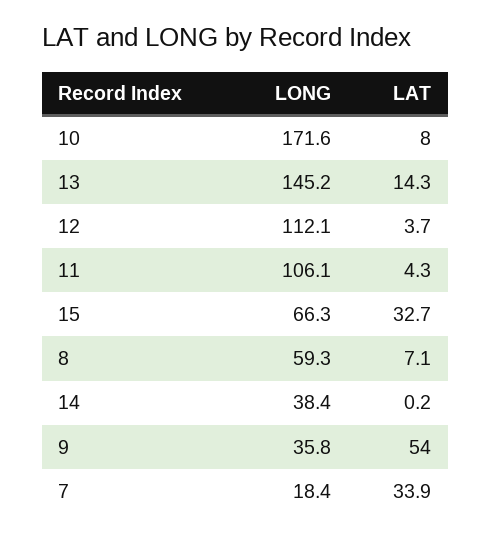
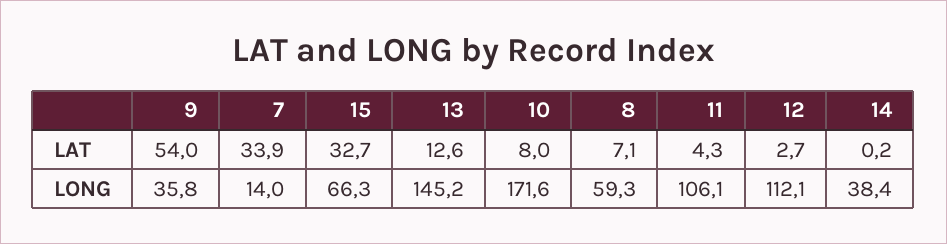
  {
    "LONG": {
      "10": 171.6,
      "13": 145.2,
      "12": 112.1,
      "11": 106.1,
      "15": 66.3,
      "8": 59.3,
      "14": 38.4,
      "9": 35.8,
-     "7": 18.4
+     "7": 14
    },
    "LAT": {
      "10": 8,
-     "13": 14.3,
+     "13": 12.6,
-     "12": 3.7,
+     "12": 2.7,
      "11": 4.3,
      "15": 32.7,
      "8": 7.1,
      "14": 0.2,
      "9": 54,
      "7": 33.9
    }
  }

